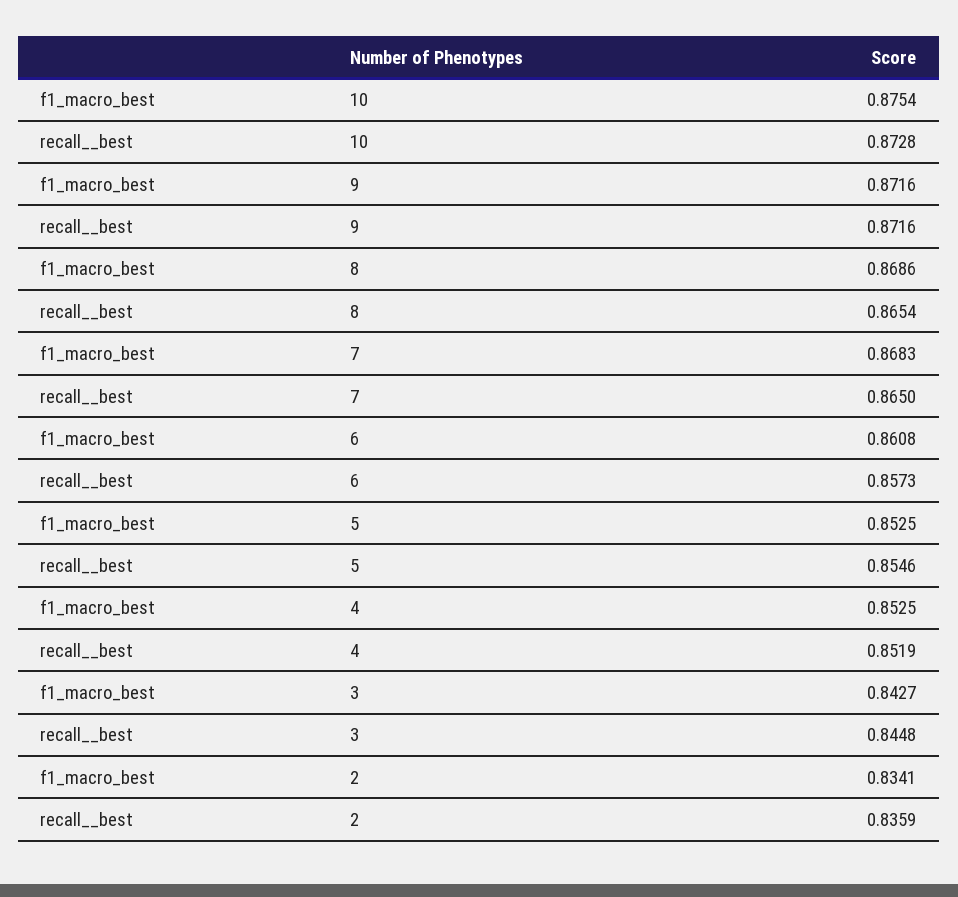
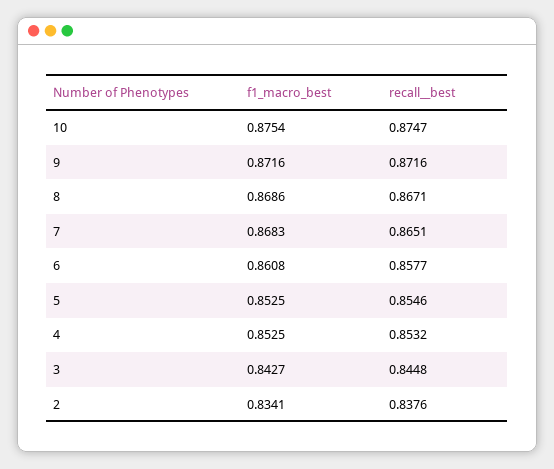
  {
    "f1_macro_best": {
      "10": 0.8754,
      "9": 0.8716,
      "8": 0.8686,
      "7": 0.8683,
      "6": 0.8608,
      "5": 0.8525,
      "4": 0.8525,
      "3": 0.8427,
      "2": 0.8341
    },
    "recall__best": {
-     "10": 0.8728,
+     "10": 0.8747,
      "9": 0.8716,
-     "8": 0.8654,
+     "8": 0.8671,
-     "7": 0.865,
+     "7": 0.8651,
-     "6": 0.8573,
+     "6": 0.8577,
      "5": 0.8546,
-     "4": 0.8519,
+     "4": 0.8532,
      "3": 0.8448,
-     "2": 0.8359
+     "2": 0.8376
    }
  }

